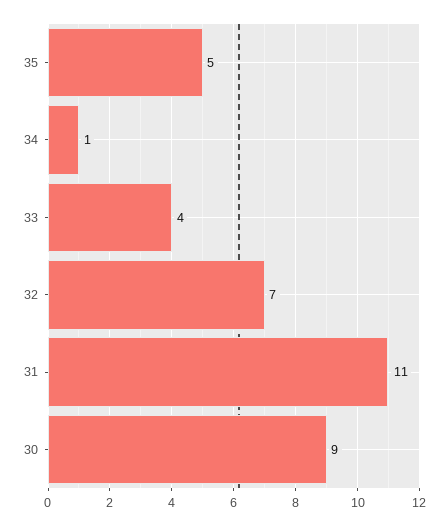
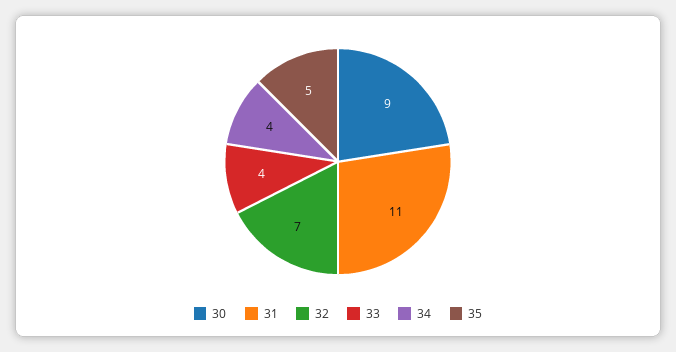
  {
    "35": 5,
-   "34": 1,
+   "34": 4,
    "33": 4,
    "32": 7,
    "31": 11,
    "30": 9
  }

